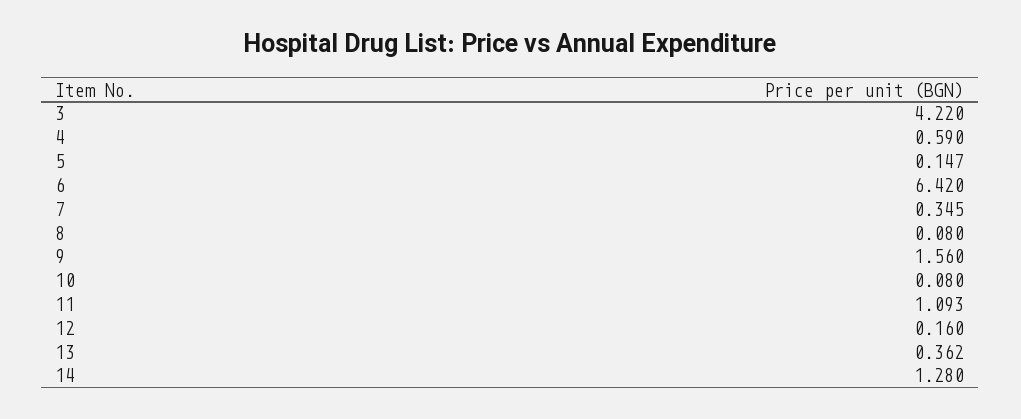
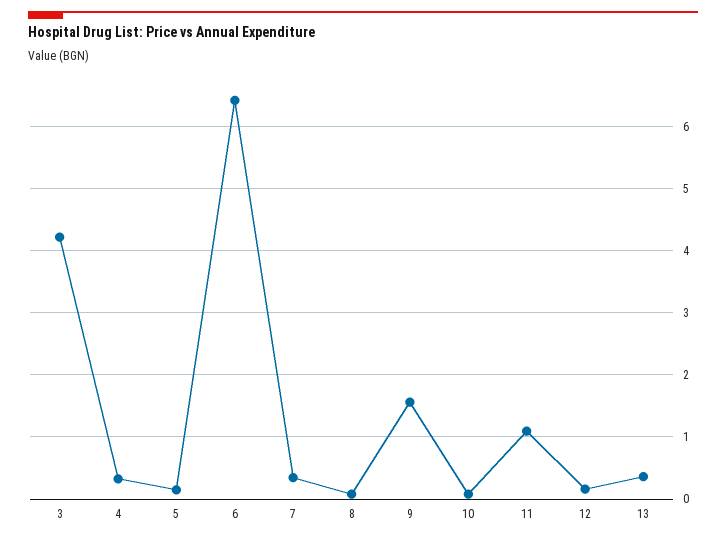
  {
    "3": 4.22,
-   "4": 0.59,
+   "4": 0.3,
    "5": 0.147,
    "6": 6.42,
    "7": 0.345,
    "8": 0.08,
    "9": 1.56,
    "10": 0.08,
    "11": 1.093,
    "12": 0.16,
-   "13": 0.362,
+   "13": 0.362
-   "14": 1.28
  }

